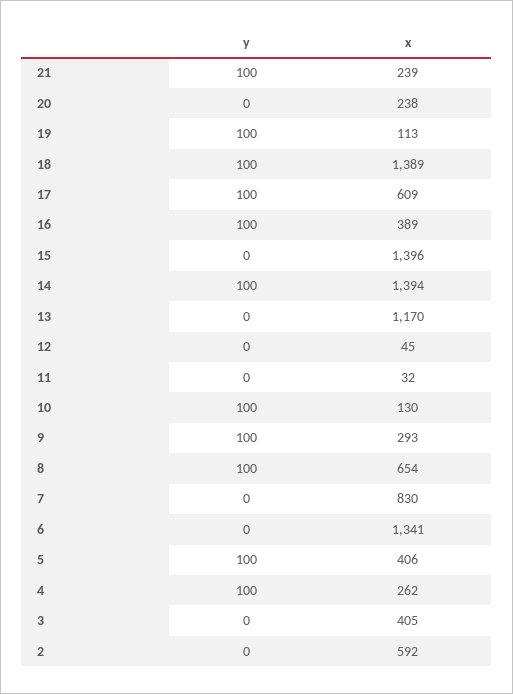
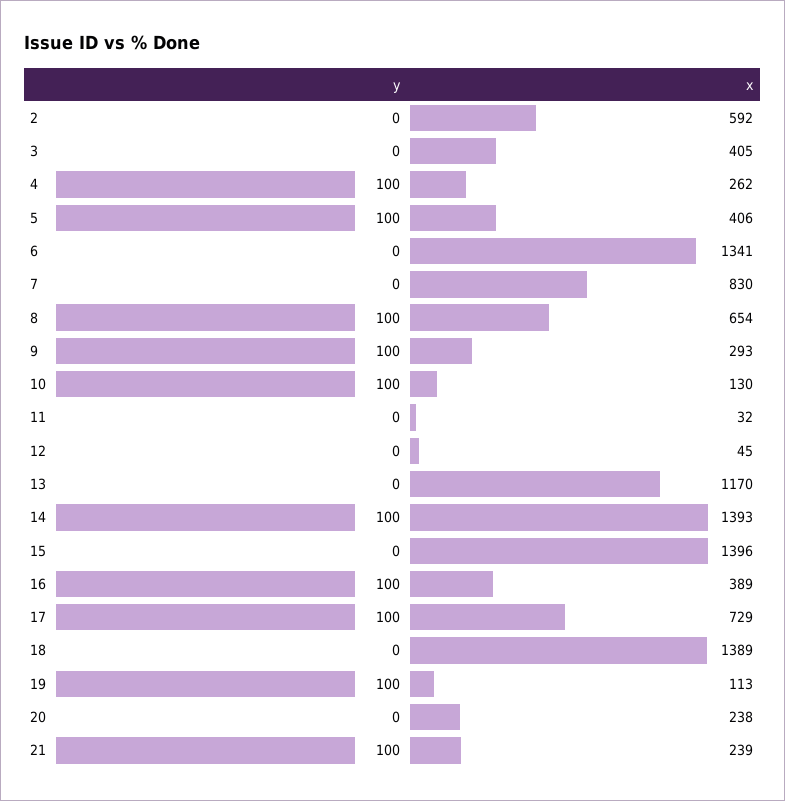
  {
    "y": {
      "21": 100,
      "20": 0,
      "19": 100,
-     "18": 100,
+     "18": 0,
      "17": 100,
      "16": 100,
      "15": 0,
      "14": 100,
      "13": 0,
      "12": 0,
      "11": 0,
      "10": 100,
      "9": 100,
      "8": 100,
      "7": 0,
      "6": 0,
      "5": 100,
      "4": 100,
      "3": 0,
      "2": 0
    },
    "x": {
      "21": 239,
      "20": 238,
      "19": 113,
      "18": 1389,
-     "17": 609,
+     "17": 729,
      "16": 389,
      "15": 1396,
-     "14": 1394,
+     "14": 1393,
      "13": 1170,
      "12": 45,
      "11": 32,
      "10": 130,
      "9": 293,
      "8": 654,
      "7": 830,
      "6": 1341,
      "5": 406,
      "4": 262,
      "3": 405,
      "2": 592
    }
  }

